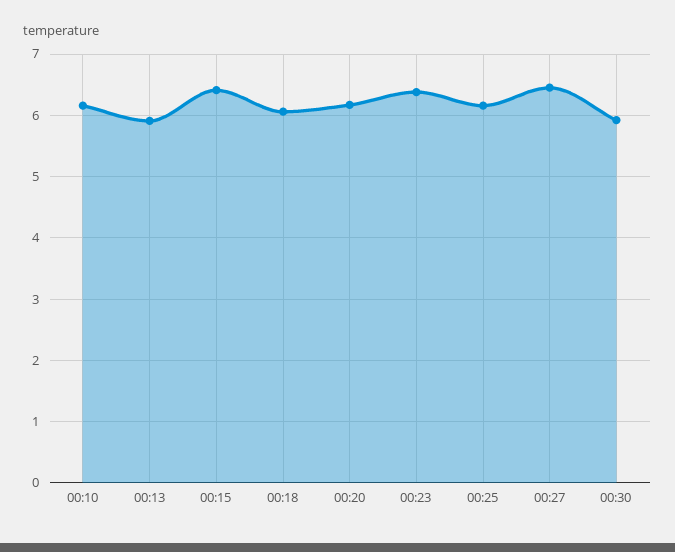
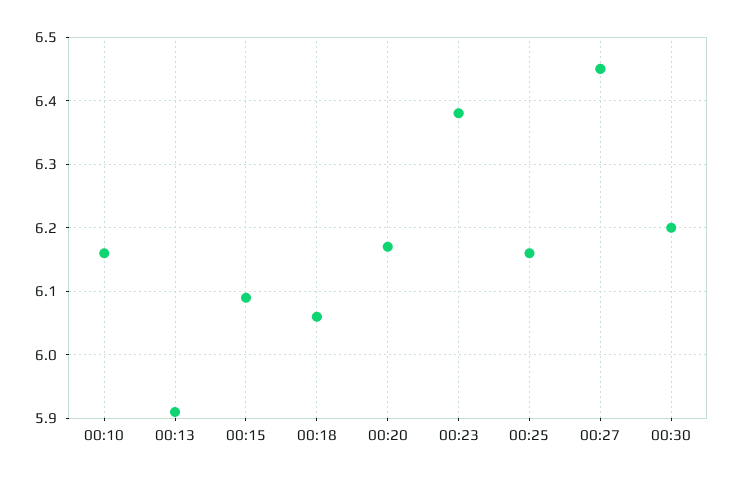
  {
    "00:10": 6.16,
    "00:13": 5.91,
-   "00:15": 6.4,
+   "00:15": 6.09,
    "00:18": 6.06,
    "00:20": 6.17,
    "00:23": 6.38,
    "00:25": 6.16,
    "00:27": 6.45,
-   "00:30": 5.9
+   "00:30": 6.2
  }

